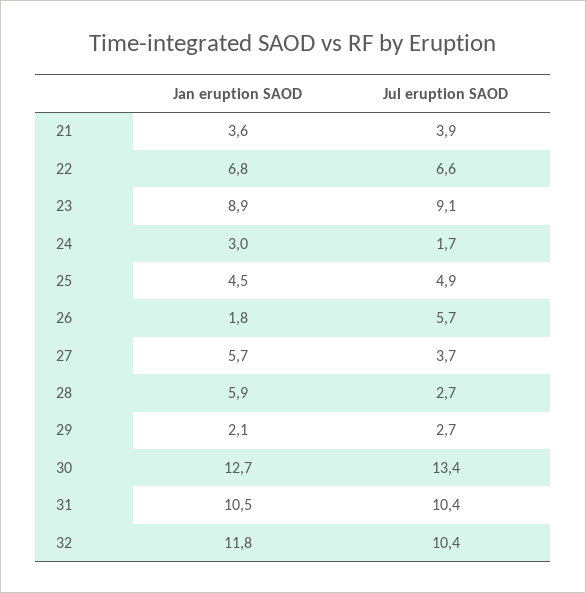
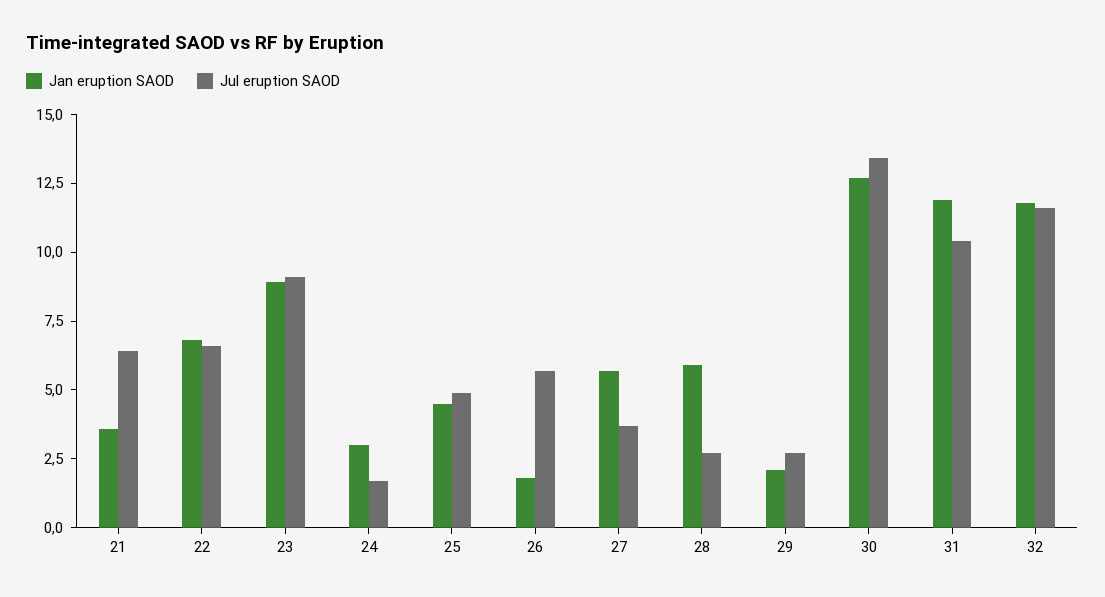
  {
    "Jan eruption SAOD": {
      "21": 3.6,
      "22": 6.8,
      "23": 8.9,
      "24": 3,
      "25": 4.5,
      "26": 1.8,
      "27": 5.7,
      "28": 5.9,
      "29": 2.1,
      "30": 12.7,
-     "31": 10.5,
+     "31": 12,
      "32": 11.8
    },
    "Jul eruption SAOD": {
-     "21": 3.9,
+     "21": 6.5,
      "22": 6.6,
      "23": 9.1,
      "24": 1.7,
      "25": 4.9,
      "26": 5.7,
      "27": 3.7,
      "28": 2.7,
      "29": 2.7,
      "30": 13.4,
      "31": 10.4,
-     "32": 10.4
+     "32": 11.5
    }
  }

